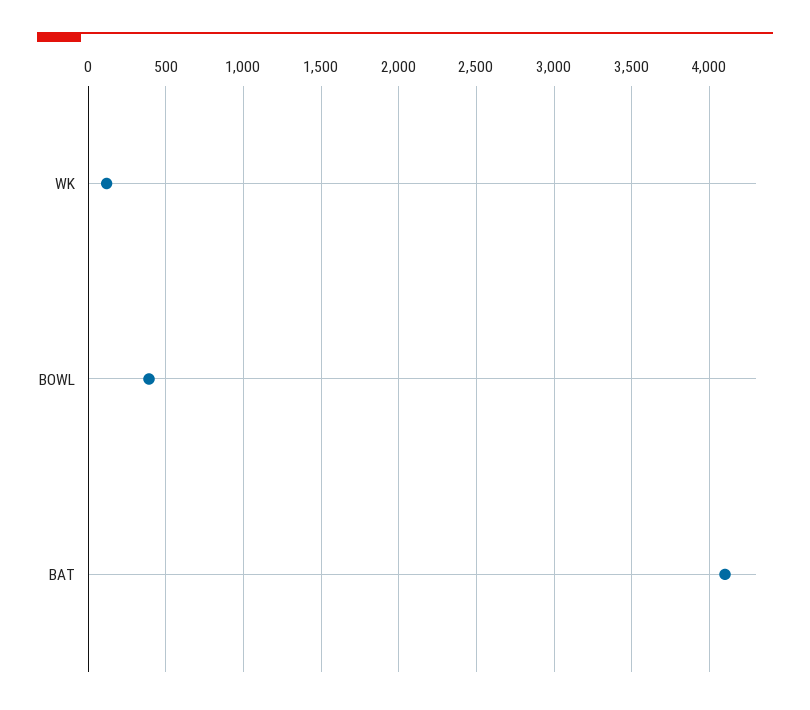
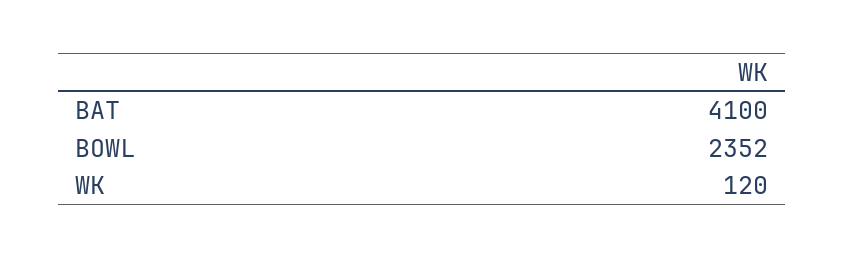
  {
    "WK": 120,
-   "BOWL": 400,
+   "BOWL": 2352,
    "BAT": 4100
  }

